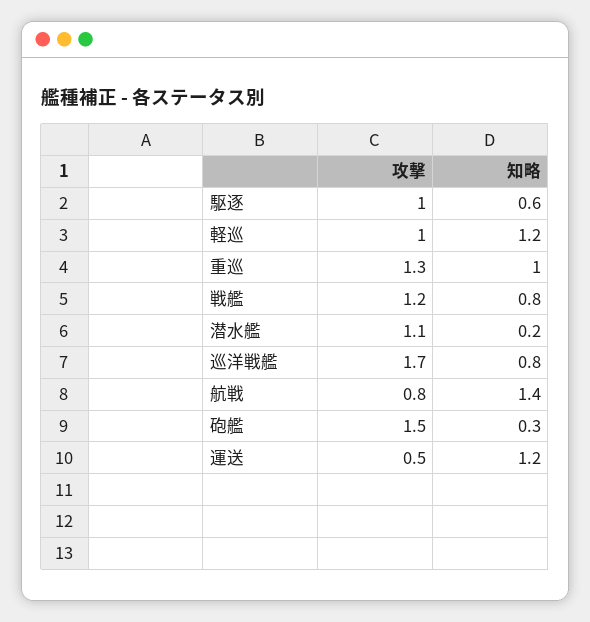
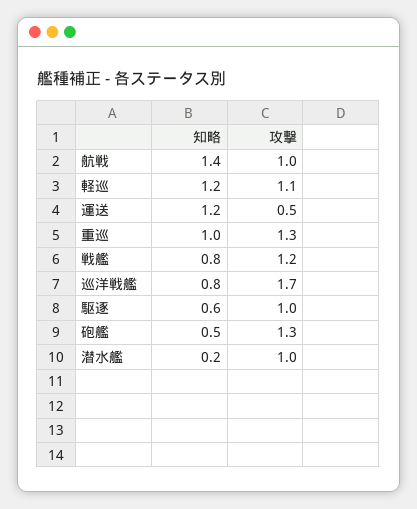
  {
    "攻撃": {
      "駆逐": 1,
-     "軽巡": 1,
+     "軽巡": 1.1,
      "重巡": 1.3,
      "戦艦": 1.2,
-     "潜水艦": 1.1,
+     "潜水艦": 1,
      "巡洋戦艦": 1.7,
-     "航戦": 0.8,
+     "航戦": 1,
-     "砲艦": 1.5,
+     "砲艦": 1.3,
      "運送": 0.5
    },
    "知略": {
      "駆逐": 0.6,
      "軽巡": 1.2,
      "重巡": 1,
      "戦艦": 0.8,
      "潜水艦": 0.2,
      "巡洋戦艦": 0.8,
      "航戦": 1.4,
-     "砲艦": 0.3,
+     "砲艦": 0.5,
      "運送": 1.2
    }
  }

